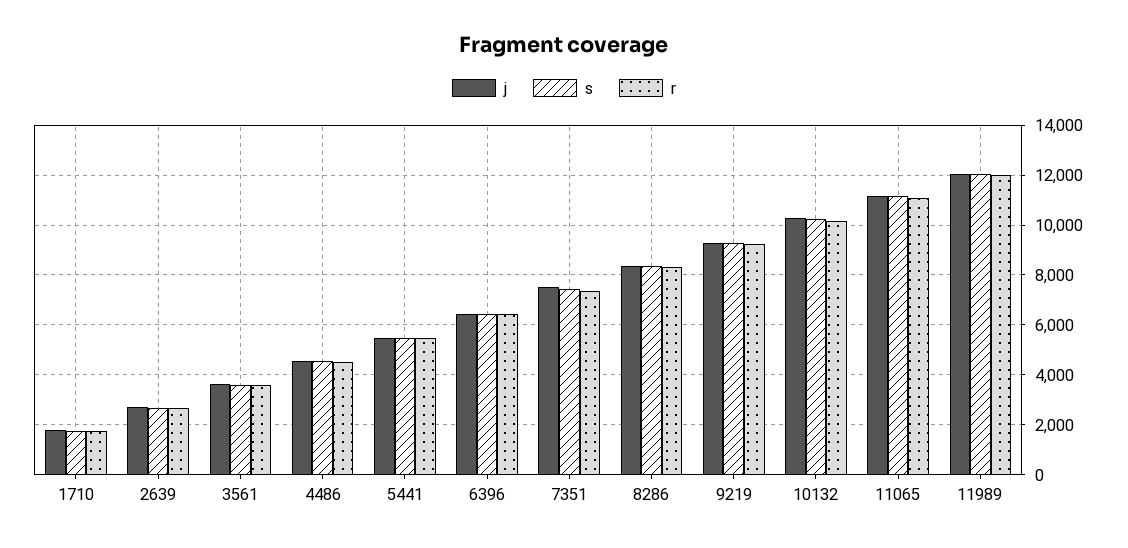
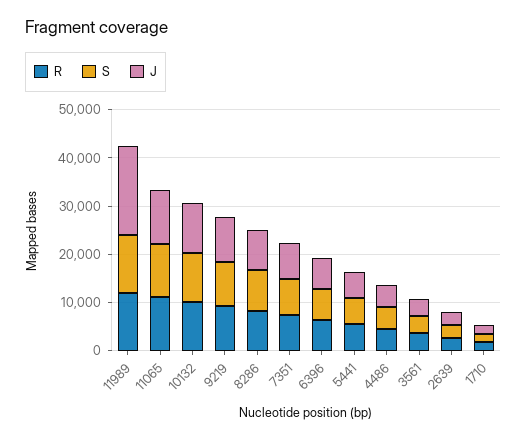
  {
    "j": {
      "1710": 1750,
      "2639": 2750,
      "3561": 3500,
      "4486": 4500,
      "5441": 5500,
      "6396": 6500,
      "7351": 7500,
      "8286": 8250,
      "9219": 9250,
      "10132": 10250,
      "11065": 11250,
-     "11989": 12000
+     "11989": 18000
    },
    "s": {
      "1710": 1750,
      "2639": 2750,
      "3561": 3500,
      "4486": 4500,
      "5441": 5500,
      "6396": 6500,
      "7351": 7500,
      "8286": 8250,
      "9219": 9250,
      "10132": 10250,
      "11065": 11250,
      "11989": 12000
    },
    "r": {
      "1710": 1750,
      "2639": 2750,
      "3561": 3500,
      "4486": 4500,
      "5441": 5500,
      "6396": 6500,
      "7351": 7250,
      "8286": 8250,
      "9219": 9250,
      "10132": 10250,
      "11065": 11000,
      "11989": 12000
    }
  }

